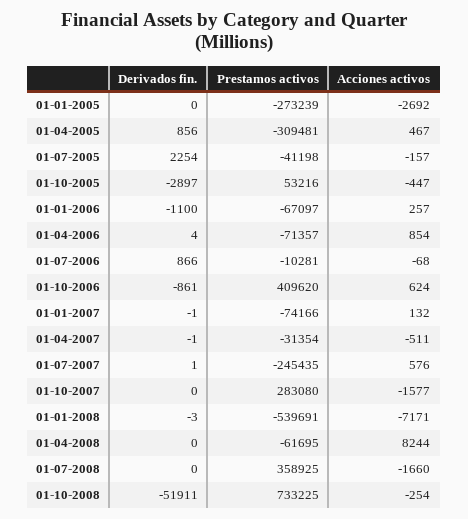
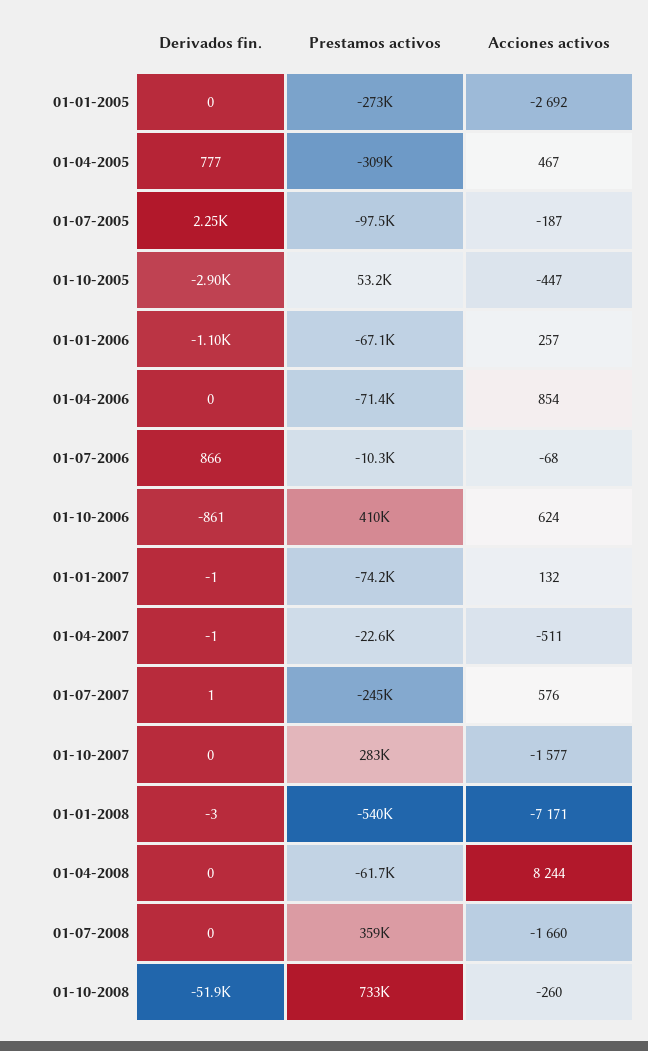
  {
    "Derivados fin.": {
      "01-01-2005": 0,
-     "01-04-2005": 856,
+     "01-04-2005": 777,
      "01-07-2005": 2254,
      "01-10-2005": -2897,
      "01-01-2006": -1100,
-     "01-04-2006": 4,
+     "01-04-2006": 0,
      "01-07-2006": 866,
      "01-10-2006": -861,
      "01-01-2007": -1,
      "01-04-2007": -1,
      "01-07-2007": 1,
      "01-10-2007": 0,
      "01-01-2008": -3,
      "01-04-2008": 0,
      "01-07-2008": 0,
      "01-10-2008": -51911
    },
    "Prestamos activos": {
      "01-01-2005": -273239,
      "01-04-2005": -309481,
-     "01-07-2005": -41198,
+     "01-07-2005": -97500,
      "01-10-2005": 53216,
      "01-01-2006": -67097,
      "01-04-2006": -71357,
      "01-07-2006": -10281,
      "01-10-2006": 409620,
      "01-01-2007": -74166,
-     "01-04-2007": -31354,
+     "01-04-2007": -22600,
      "01-07-2007": -245435,
      "01-10-2007": 283080,
      "01-01-2008": -539691,
      "01-04-2008": -61695,
      "01-07-2008": 358925,
      "01-10-2008": 733225
    },
    "Acciones activos": {
      "01-01-2005": -2692,
      "01-04-2005": 467,
-     "01-07-2005": -157,
+     "01-07-2005": -187,
      "01-10-2005": -447,
      "01-01-2006": 257,
      "01-04-2006": 854,
      "01-07-2006": -68,
      "01-10-2006": 624,
      "01-01-2007": 132,
      "01-04-2007": -511,
      "01-07-2007": 576,
      "01-10-2007": -1577,
      "01-01-2008": -7171,
      "01-04-2008": 8244,
      "01-07-2008": -1660,
-     "01-10-2008": -254
+     "01-10-2008": -260
    }
  }

